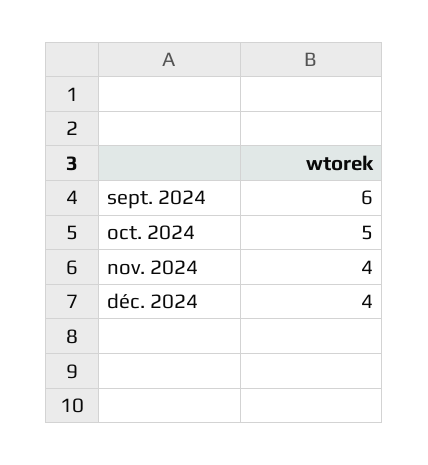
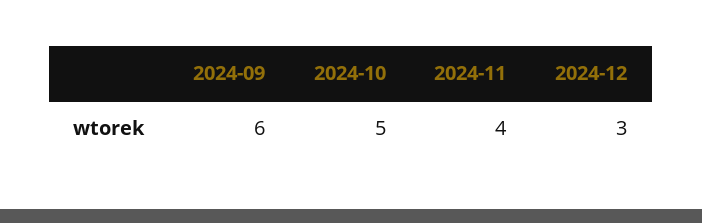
  {
    "sept. 2024": 6,
    "oct. 2024": 5,
    "nov. 2024": 4,
-   "déc. 2024": 4
+   "déc. 2024": 3
  }

